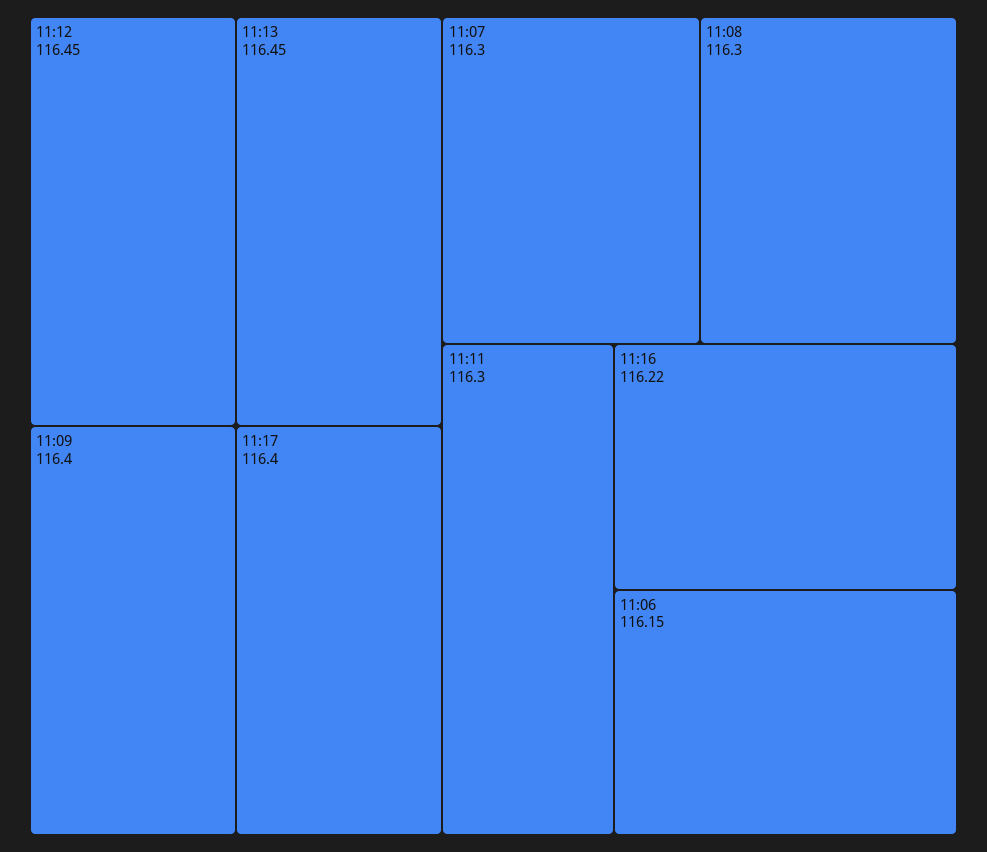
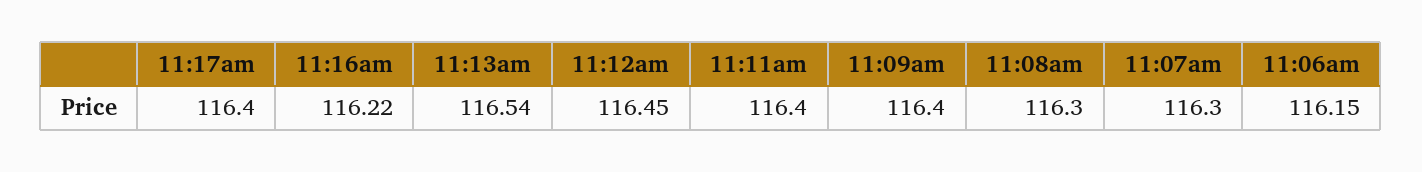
  {
    "11:12": 116.45,
-   "11:13": 116.45,
+   "11:13": 116.54,
    "11:09": 116.4,
    "11:17": 116.4,
    "11:07": 116.3,
    "11:08": 116.3,
-   "11:11": 116.3,
+   "11:11": 116.4,
    "11:16": 116.22,
    "11:06": 116.15
  }

